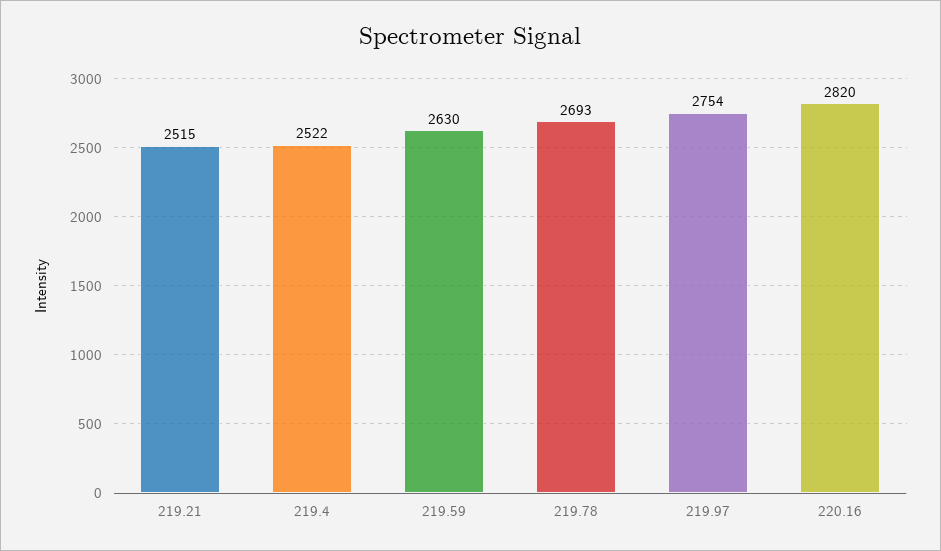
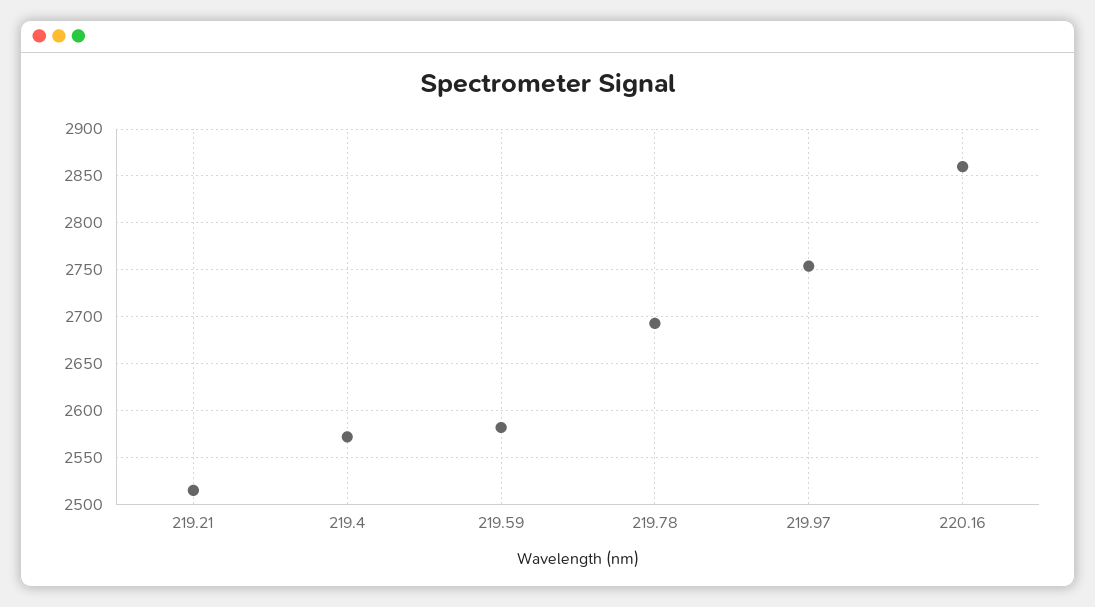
  {
    "219.21": 2515,
-   "219.4": 2522,
+   "219.4": 2570,
-   "219.59": 2630,
+   "219.59": 2580,
    "219.78": 2693,
    "219.97": 2754,
-   "220.16": 2820
+   "220.16": 2860
  }

